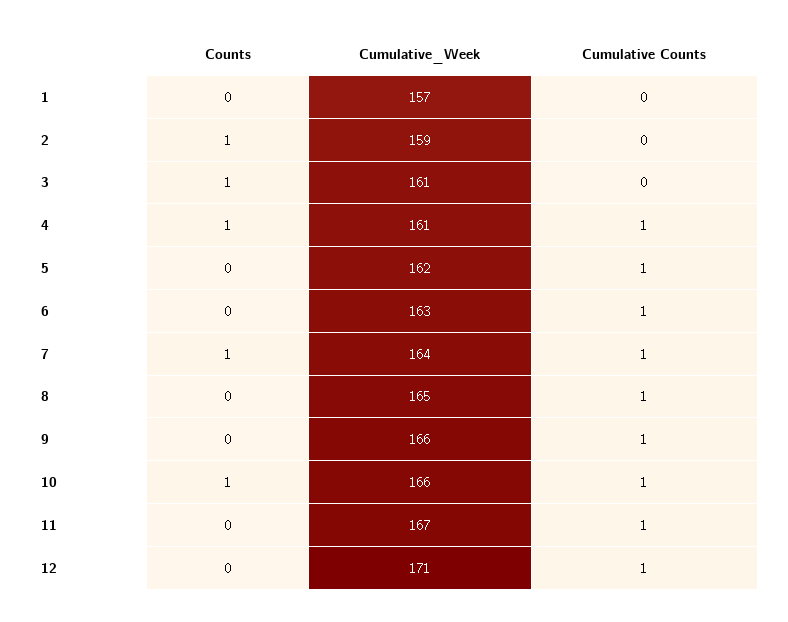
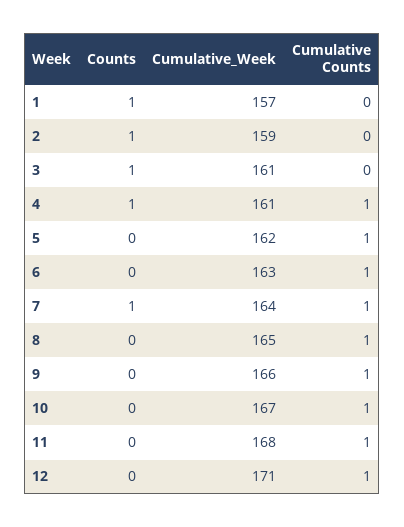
  {
    "Counts": {
-     "1": 0,
+     "1": 1,
      "2": 1,
      "3": 1,
      "4": 1,
      "5": 0,
      "6": 0,
      "7": 1,
      "8": 0,
      "9": 0,
-     "10": 1,
+     "10": 0,
      "11": 0,
      "12": 0
    },
    "Cumulative_Week": {
      "1": 157,
      "2": 159,
      "3": 161,
      "4": 161,
      "5": 162,
      "6": 163,
      "7": 164,
      "8": 165,
      "9": 166,
-     "10": 166,
+     "10": 167,
-     "11": 167,
+     "11": 168,
      "12": 171
    },
    "Cumulative Counts": {
      "1": 0,
      "2": 0,
      "3": 0,
      "4": 1,
      "5": 1,
      "6": 1,
      "7": 1,
      "8": 1,
      "9": 1,
      "10": 1,
      "11": 1,
      "12": 1
    }
  }

